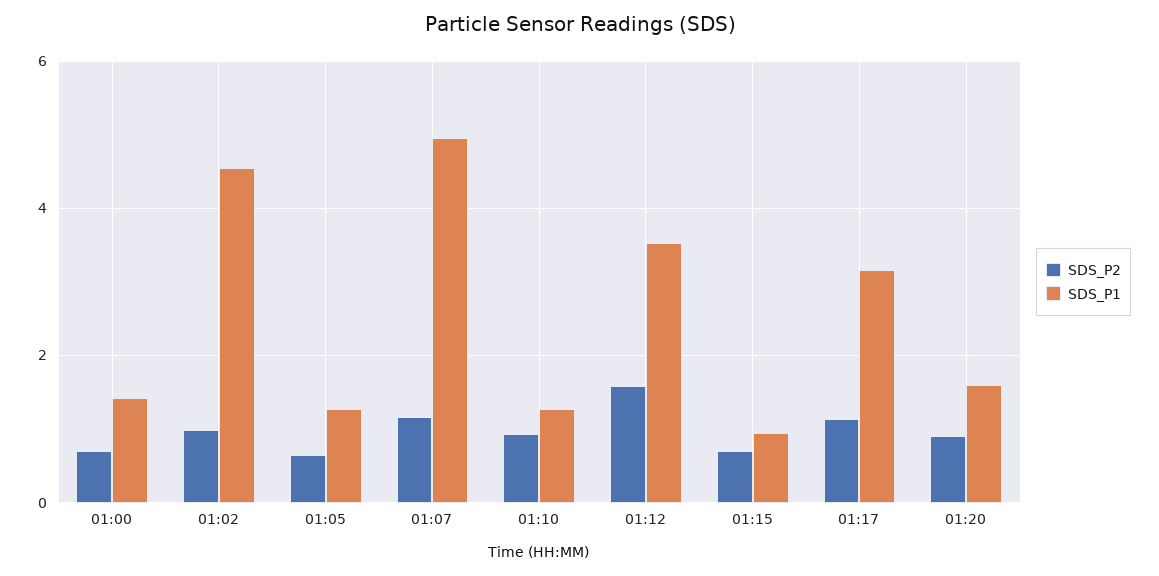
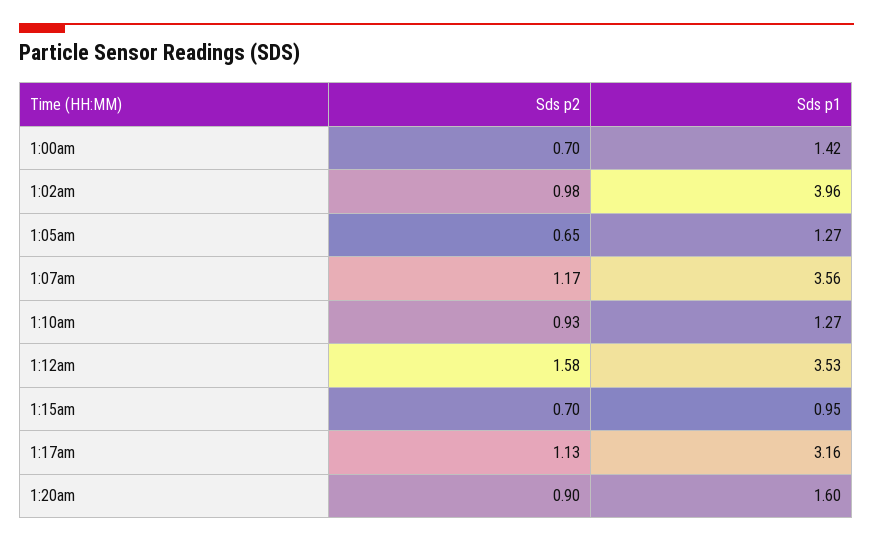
  {
    "SDS_P2": {
      "01:00": 0.7,
      "01:02": 0.98,
      "01:05": 0.65,
      "01:07": 1.17,
      "01:10": 0.93,
      "01:12": 1.58,
      "01:15": 0.7,
      "01:17": 1.13,
      "01:20": 0.9
    },
    "SDS_P1": {
      "01:00": 1.42,
-     "01:02": 4.6,
+     "01:02": 3.96,
      "01:05": 1.27,
-     "01:07": 5,
+     "01:07": 3.56,
      "01:10": 1.27,
      "01:12": 3.53,
      "01:15": 0.95,
      "01:17": 3.16,
      "01:20": 1.6
    }
  }

